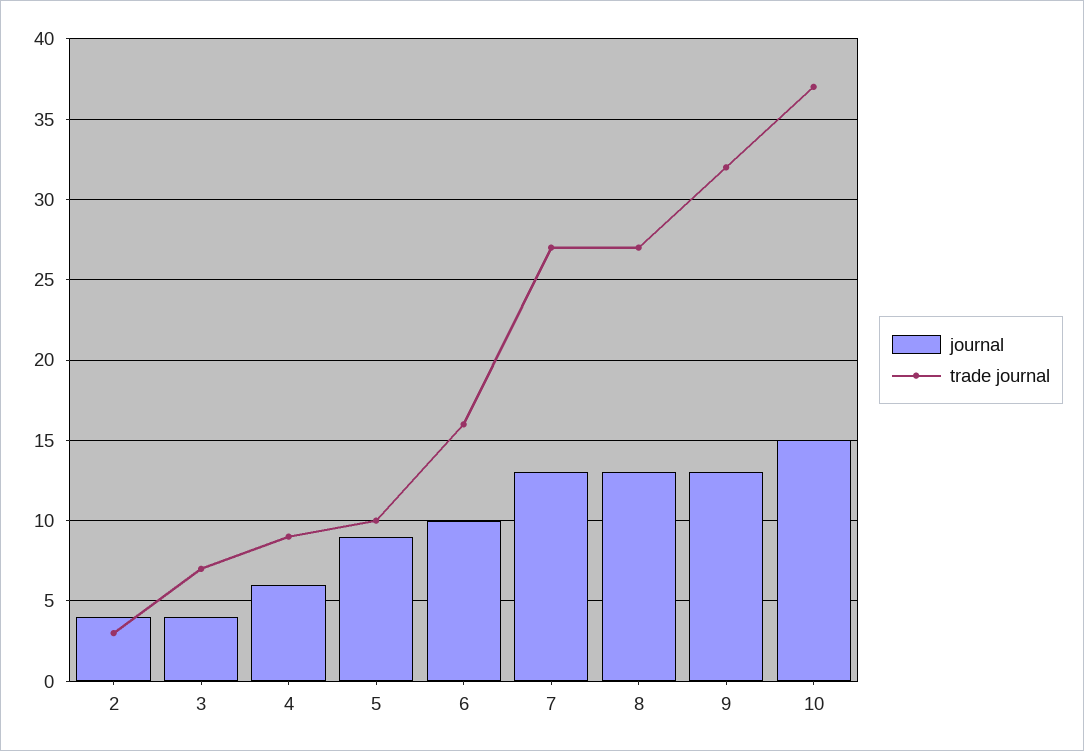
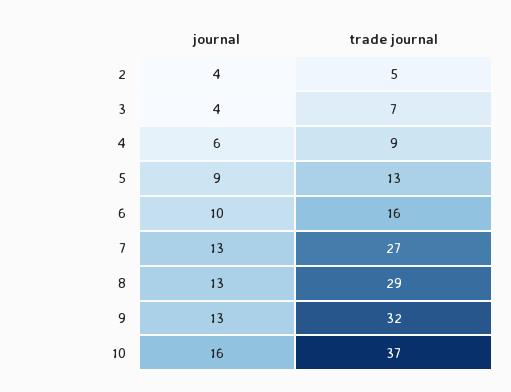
  {
    "journal": {
      "2": 4,
      "3": 4,
      "4": 6,
      "5": 9,
      "6": 10,
      "7": 13,
      "8": 13,
      "9": 13,
-     "10": 15
+     "10": 16
    },
    "trade journal": {
-     "2": 3,
+     "2": 5,
      "3": 7,
      "4": 9,
-     "5": 10,
+     "5": 13,
      "6": 16,
      "7": 27,
-     "8": 27,
+     "8": 29,
      "9": 32,
      "10": 37
    }
  }

